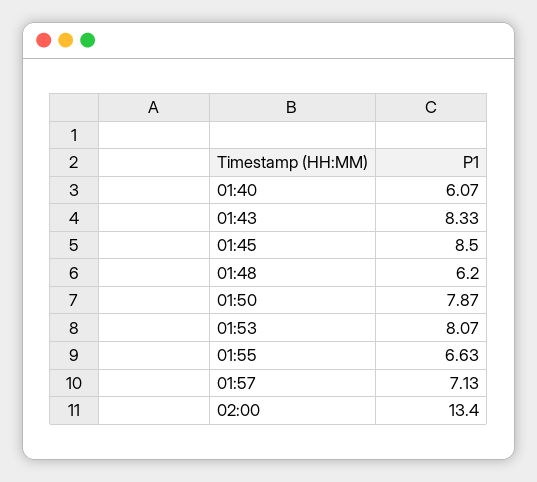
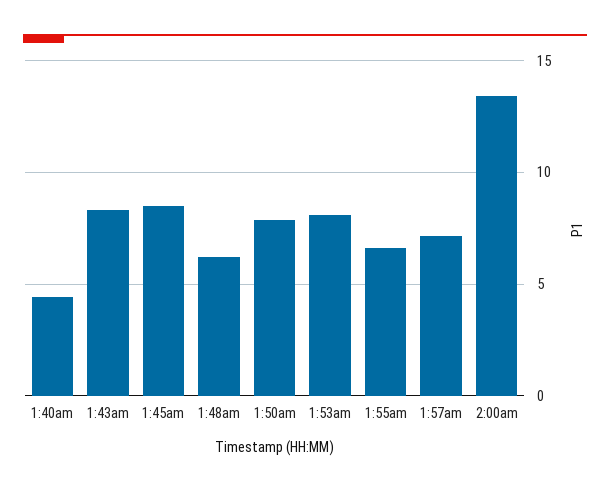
  {
-   "01:40": 6.07,
+   "01:40": 4.5,
    "01:43": 8.33,
    "01:45": 8.5,
    "01:48": 6.2,
    "01:50": 7.87,
    "01:53": 8.07,
    "01:55": 6.63,
    "01:57": 7.13,
    "02:00": 13.4
  }

